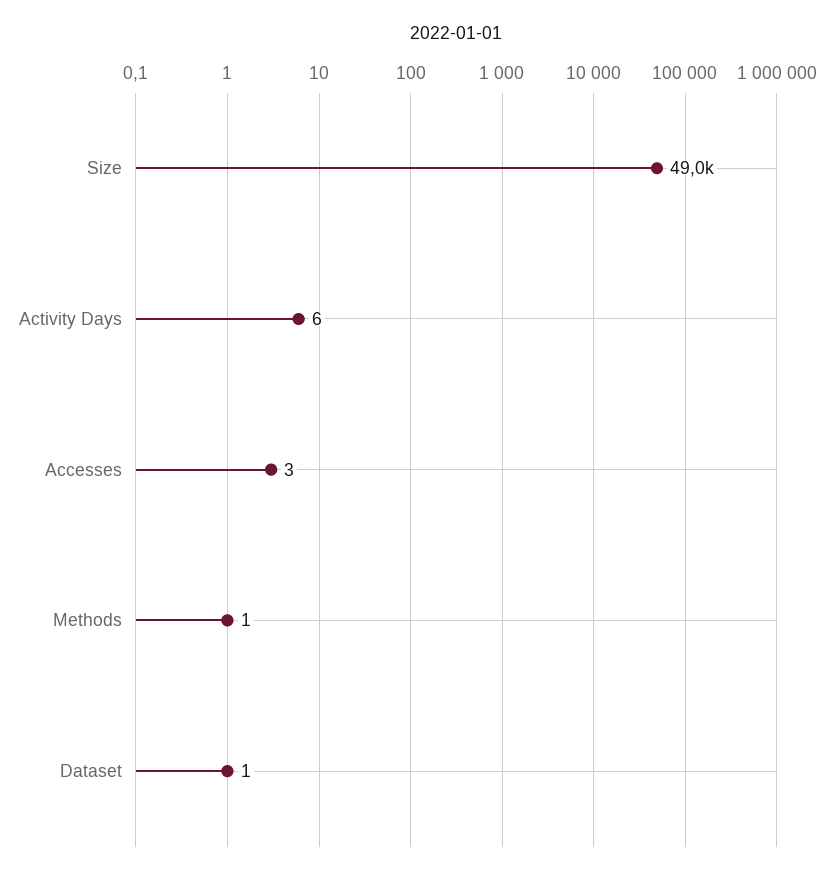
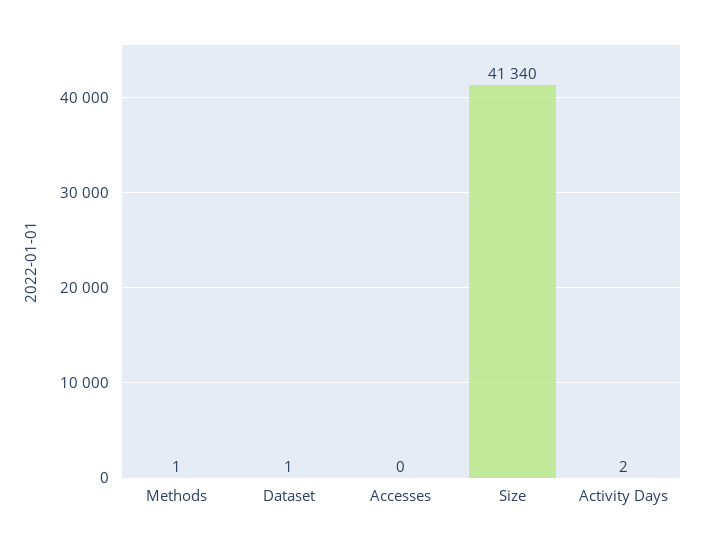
  {
-   "Size": 49000,
+   "Size": 41340,
-   "Activity Days": 6,
+   "Activity Days": 2,
-   "Accesses": 3,
+   "Accesses": 0,
    "Methods": 1,
    "Dataset": 1
  }

